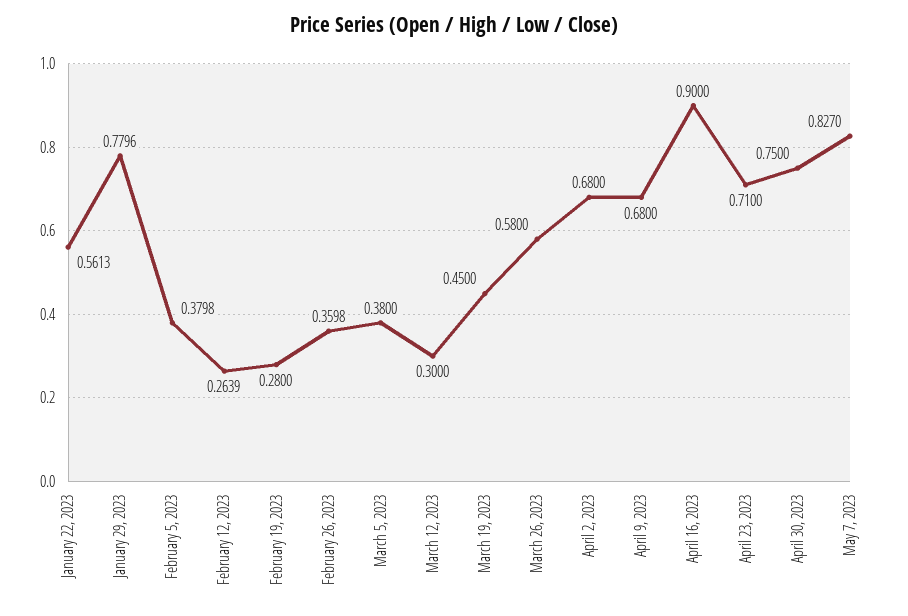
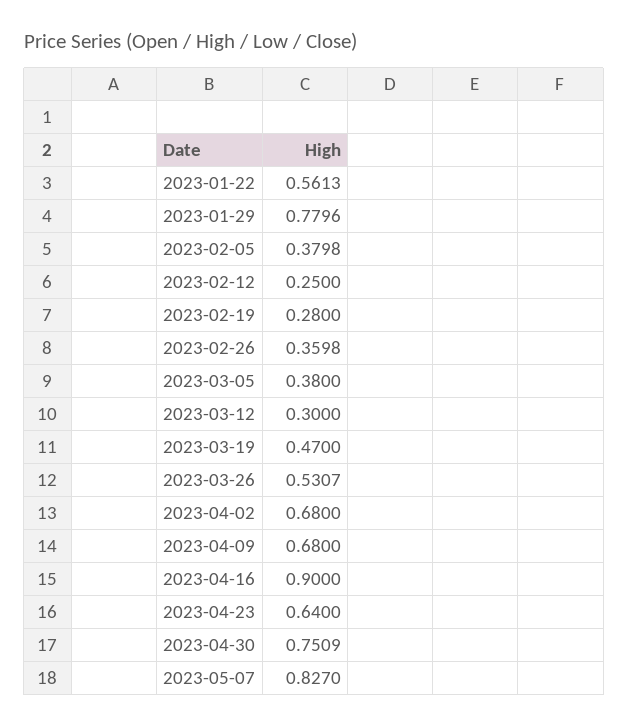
  {
    "January 22, 2023": 0.5613,
    "January 29, 2023": 0.7796,
    "February 5, 2023": 0.3798,
-   "February 12, 2023": 0.2639,
+   "February 12, 2023": 0.25,
    "February 19, 2023": 0.28,
    "February 26, 2023": 0.3598,
    "March 5, 2023": 0.38,
    "March 12, 2023": 0.3,
-   "March 19, 2023": 0.45,
+   "March 19, 2023": 0.47,
-   "March 26, 2023": 0.58,
+   "March 26, 2023": 0.5307,
    "April 2, 2023": 0.68,
    "April 9, 2023": 0.68,
    "April 16, 2023": 0.9,
-   "April 23, 2023": 0.71,
+   "April 23, 2023": 0.64,
-   "April 30, 2023": 0.75,
+   "April 30, 2023": 0.7509,
    "May 7, 2023": 0.827
  }

